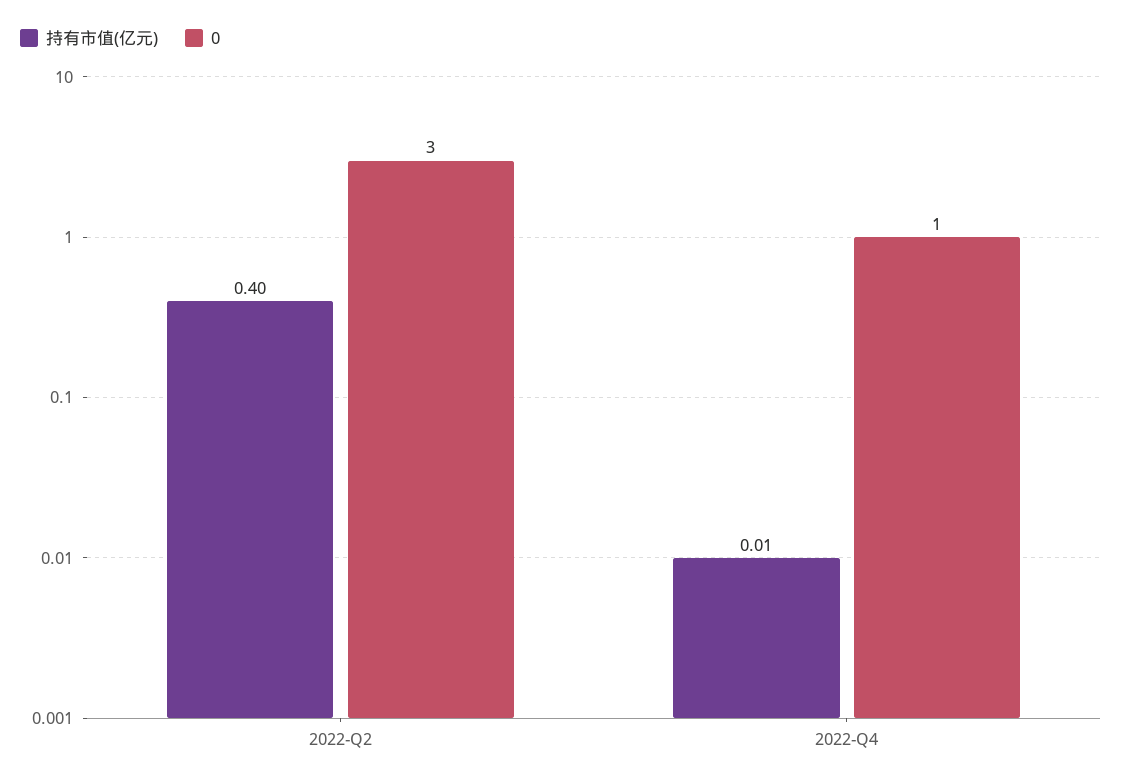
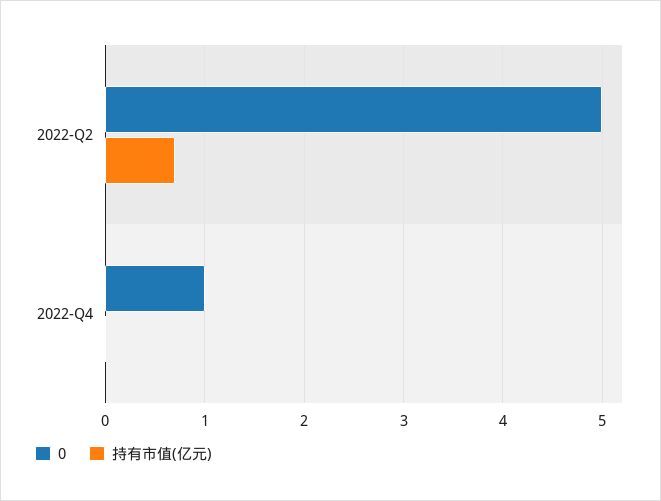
  {
    "持有市值(亿元)": {
-     "2022-Q2": 0.4,
+     "2022-Q2": 0.7,
      "2022-Q4": 0.01
    },
    "0": {
-     "2022-Q2": 3,
+     "2022-Q2": 5,
      "2022-Q4": 1
    }
  }

